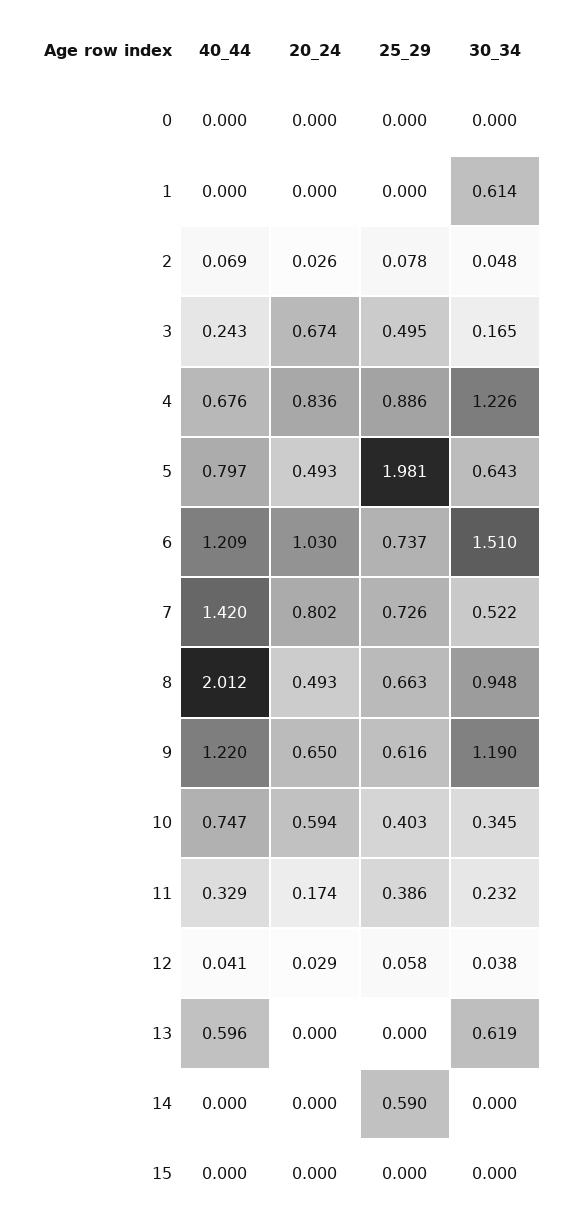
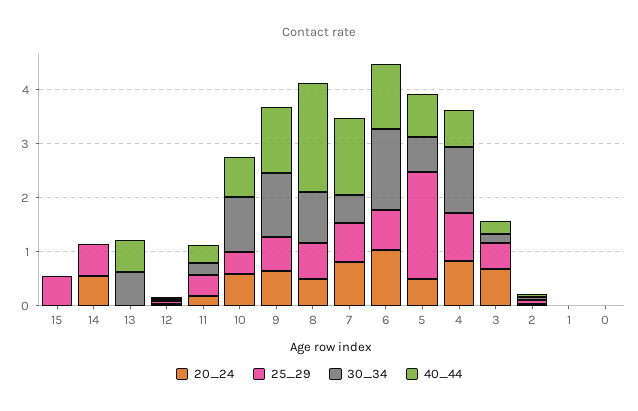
  {
    "40_44": {
      "0": 0,
      "1": 0,
      "2": 0.069,
      "3": 0.243,
      "4": 0.676,
      "5": 0.797,
      "6": 1.209,
      "7": 1.42,
      "8": 2.012,
      "9": 1.22,
      "10": 0.747,
      "11": 0.329,
      "12": 0.041,
      "13": 0.596,
      "14": 0,
      "15": 0
    },
    "20_24": {
      "0": 0,
      "1": 0,
      "2": 0.026,
      "3": 0.674,
      "4": 0.836,
      "5": 0.493,
      "6": 1.03,
      "7": 0.802,
      "8": 0.493,
      "9": 0.65,
      "10": 0.594,
      "11": 0.174,
      "12": 0.029,
      "13": 0,
-     "14": 0,
+     "14": 0.6,
      "15": 0
    },
    "25_29": {
      "0": 0,
      "1": 0,
      "2": 0.078,
      "3": 0.495,
      "4": 0.886,
      "5": 1.981,
      "6": 0.737,
      "7": 0.726,
      "8": 0.663,
      "9": 0.616,
      "10": 0.403,
      "11": 0.386,
      "12": 0.058,
      "13": 0,
      "14": 0.59,
-     "15": 0
+     "15": 0.6
    },
    "30_34": {
      "0": 0,
-     "1": 0.614,
+     "1": 0,
      "2": 0.048,
      "3": 0.165,
      "4": 1.226,
      "5": 0.643,
      "6": 1.51,
      "7": 0.522,
      "8": 0.948,
      "9": 1.19,
-     "10": 0.345,
+     "10": 1,
      "11": 0.232,
      "12": 0.038,
      "13": 0.619,
      "14": 0,
      "15": 0
    }
  }

